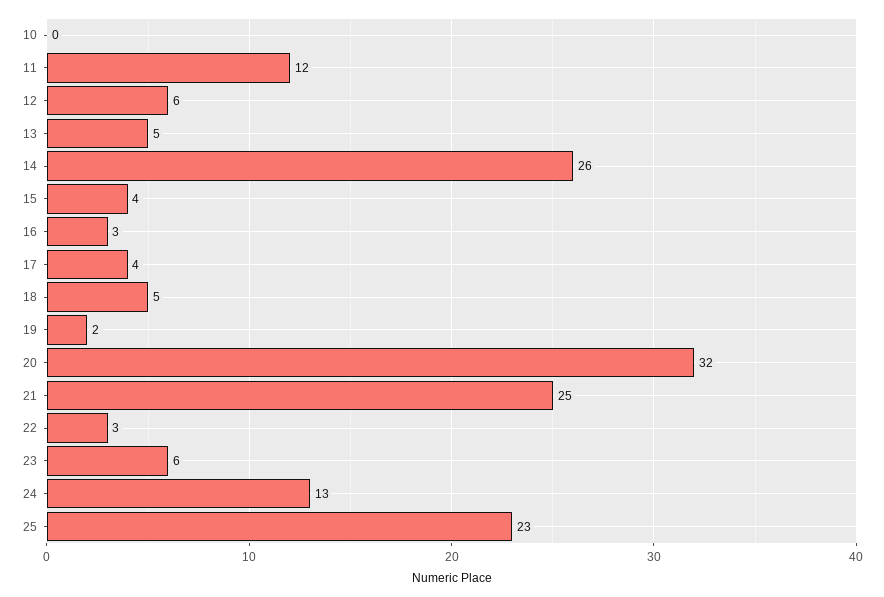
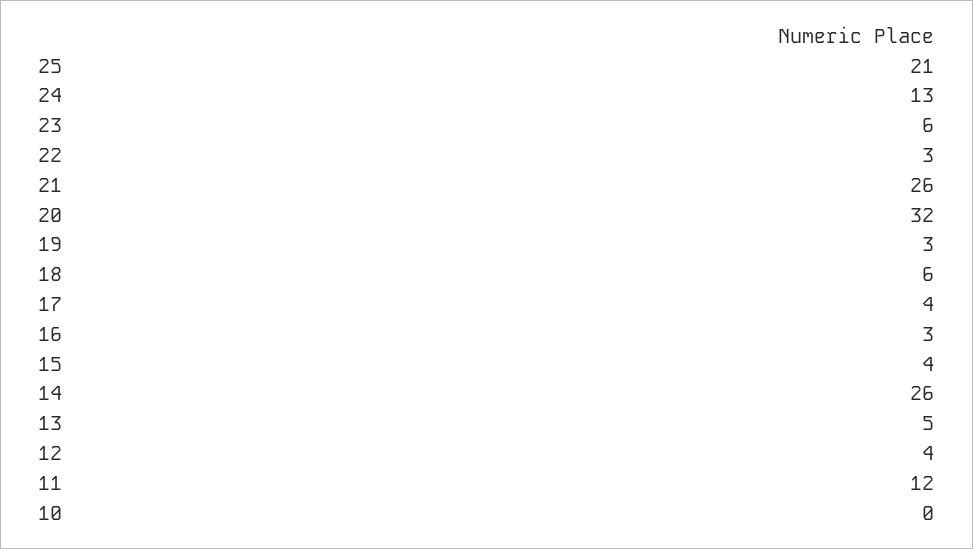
  {
    "10": 0,
    "11": 12,
-   "12": 6,
+   "12": 4,
    "13": 5,
    "14": 26,
    "15": 4,
    "16": 3,
    "17": 4,
-   "18": 5,
+   "18": 6,
-   "19": 2,
+   "19": 3,
    "20": 32,
-   "21": 25,
+   "21": 26,
    "22": 3,
    "23": 6,
    "24": 13,
-   "25": 23
+   "25": 21
  }

